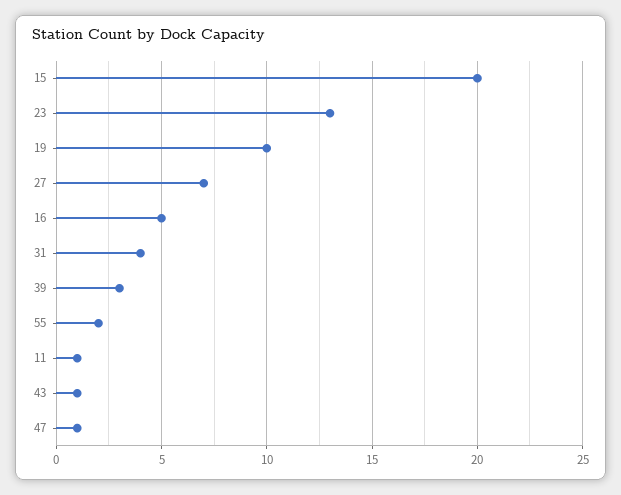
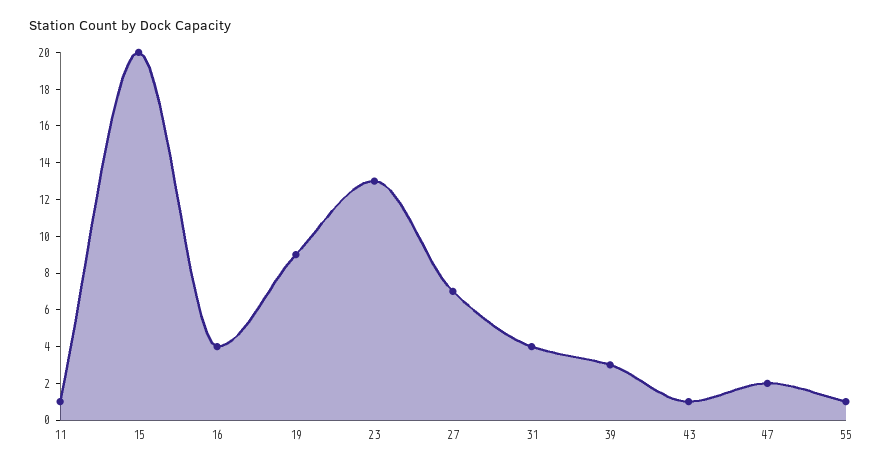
  {
    "15": 20,
    "23": 13,
-   "19": 10,
+   "19": 9,
    "27": 7,
-   "16": 5,
+   "16": 4,
    "31": 4,
    "39": 3,
-   "55": 2,
+   "55": 1,
    "11": 1,
    "43": 1,
-   "47": 1
+   "47": 2
  }

